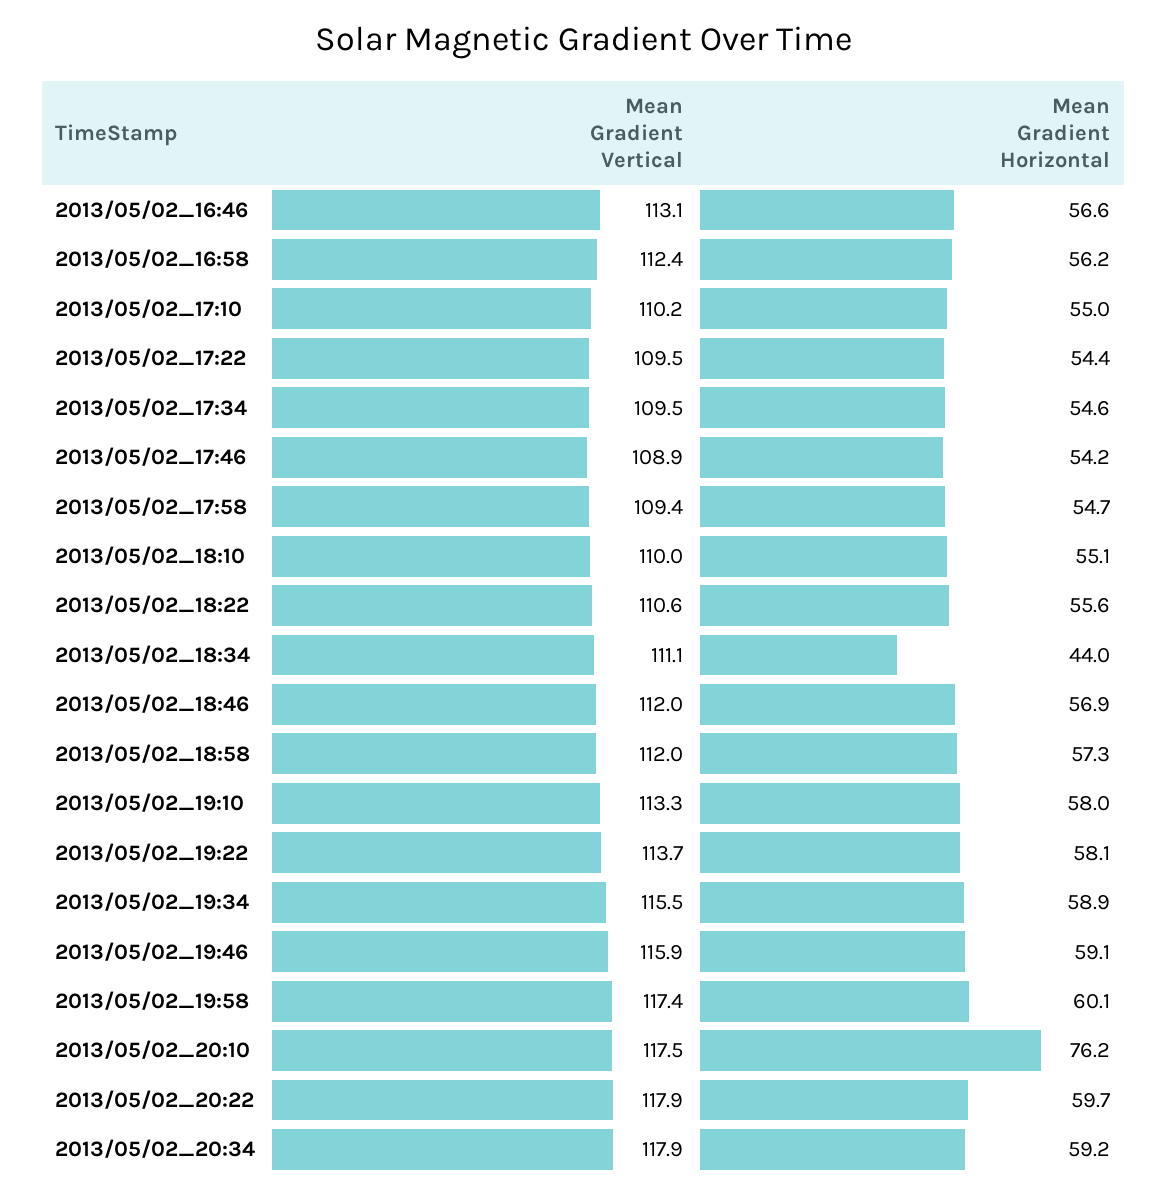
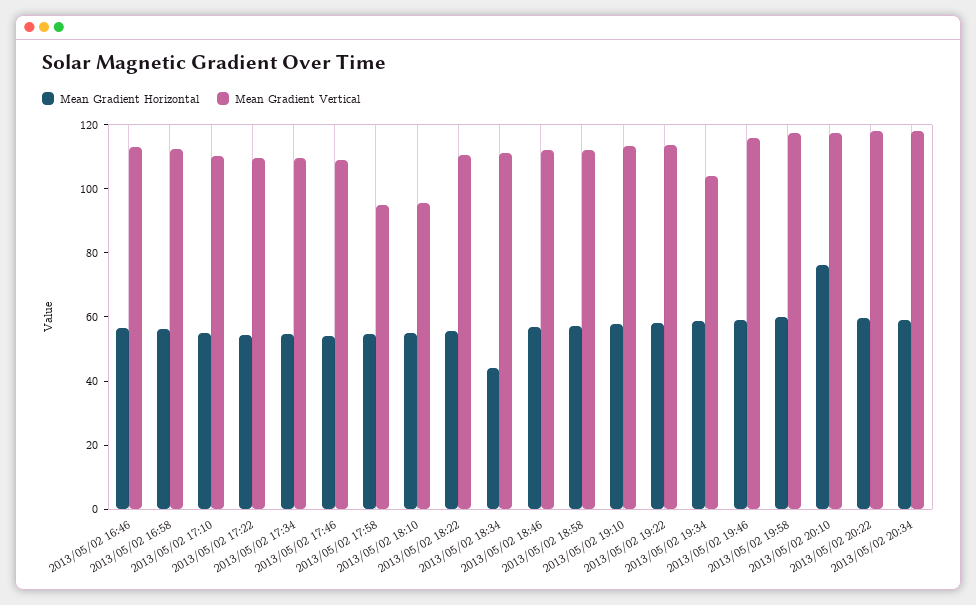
  {
    "Mean Gradient Vertical": {
      "2013/05/02_16:46": 113.1,
      "2013/05/02_16:58": 112.4,
      "2013/05/02_17:10": 110.2,
      "2013/05/02_17:22": 109.5,
      "2013/05/02_17:34": 109.5,
      "2013/05/02_17:46": 108.9,
-     "2013/05/02_17:58": 109.4,
+     "2013/05/02_17:58": 95,
-     "2013/05/02_18:10": 110,
+     "2013/05/02_18:10": 95,
      "2013/05/02_18:22": 110.6,
      "2013/05/02_18:34": 111.1,
      "2013/05/02_18:46": 112,
      "2013/05/02_18:58": 112,
      "2013/05/02_19:10": 113.3,
      "2013/05/02_19:22": 113.7,
-     "2013/05/02_19:34": 115.5,
+     "2013/05/02_19:34": 105,
      "2013/05/02_19:46": 115.9,
      "2013/05/02_19:58": 117.4,
      "2013/05/02_20:10": 117.5,
      "2013/05/02_20:22": 117.9,
      "2013/05/02_20:34": 117.9
    },
    "Mean Gradient Horizontal": {
      "2013/05/02_16:46": 56.6,
      "2013/05/02_16:58": 56.2,
      "2013/05/02_17:10": 55,
      "2013/05/02_17:22": 54.4,
      "2013/05/02_17:34": 54.6,
      "2013/05/02_17:46": 54.2,
      "2013/05/02_17:58": 54.7,
      "2013/05/02_18:10": 55.1,
      "2013/05/02_18:22": 55.6,
      "2013/05/02_18:34": 44,
      "2013/05/02_18:46": 56.9,
      "2013/05/02_18:58": 57.3,
      "2013/05/02_19:10": 58,
      "2013/05/02_19:22": 58.1,
      "2013/05/02_19:34": 58.9,
      "2013/05/02_19:46": 59.1,
      "2013/05/02_19:58": 60.1,
      "2013/05/02_20:10": 76.2,
      "2013/05/02_20:22": 59.7,
      "2013/05/02_20:34": 59.2
    }
  }

